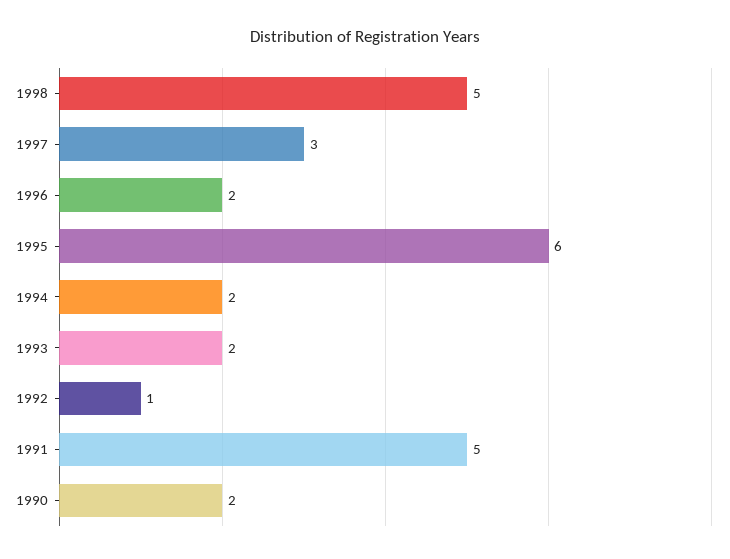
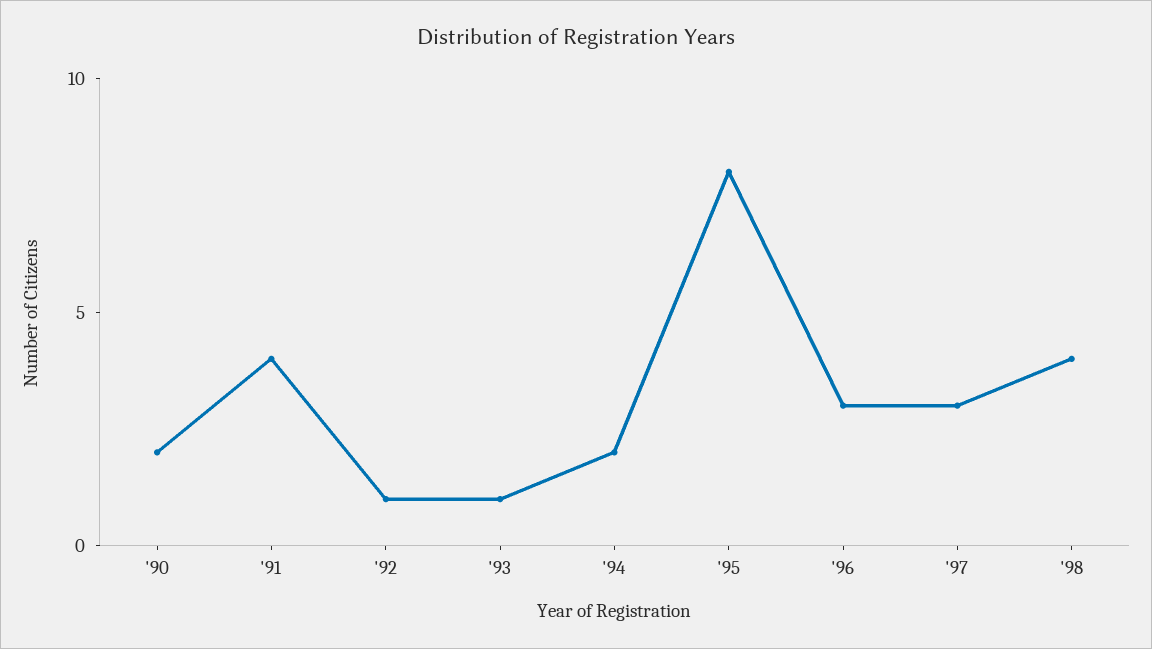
  {
-   "1998": 5,
+   "1998": 4,
    "1997": 3,
-   "1996": 2,
+   "1996": 3,
-   "1995": 6,
+   "1995": 8,
    "1994": 2,
-   "1993": 2,
+   "1993": 1,
    "1992": 1,
-   "1991": 5,
+   "1991": 4,
    "1990": 2
  }

